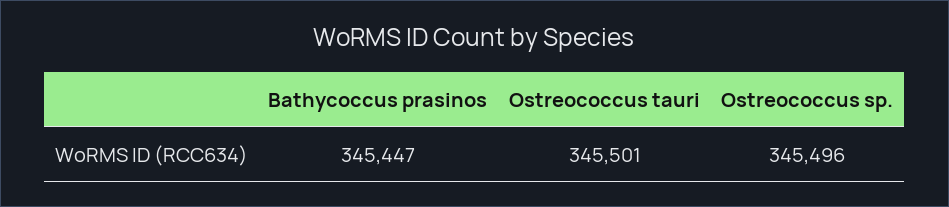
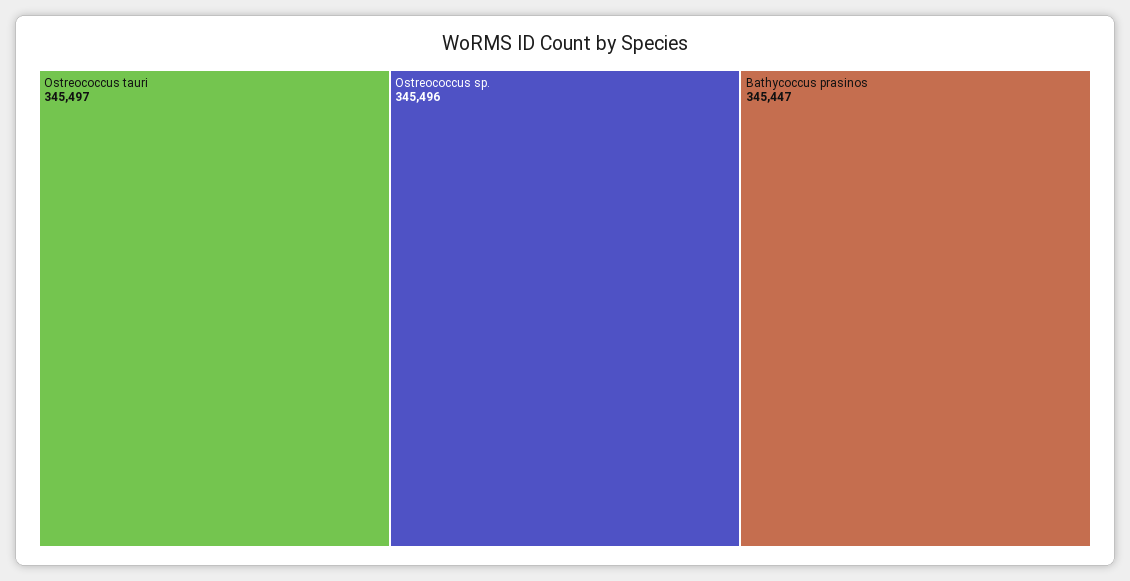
  {
    "Bathycoccus prasinos": 345447,
-   "Ostreococcus tauri": 345501,
+   "Ostreococcus tauri": 345497,
    "Ostreococcus sp.": 345496
  }

